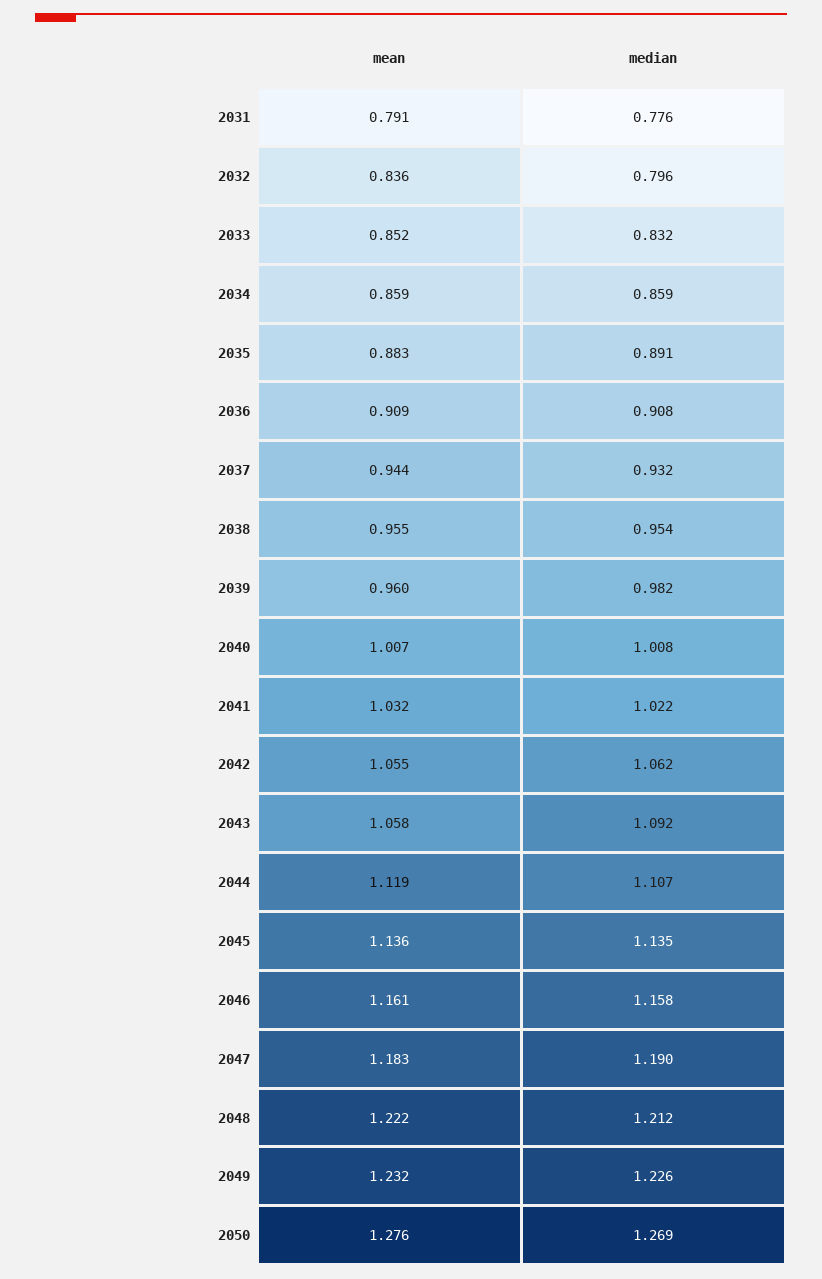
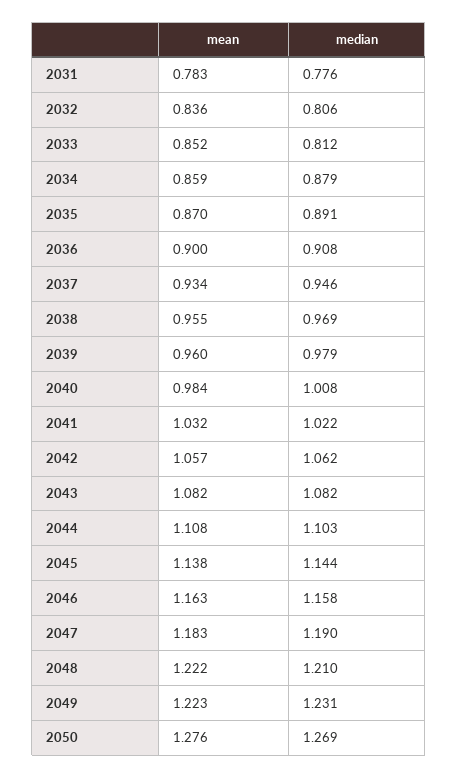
  {
    "mean": {
-     "2031": 0.791,
+     "2031": 0.783,
      "2032": 0.836,
      "2033": 0.852,
      "2034": 0.859,
-     "2035": 0.883,
+     "2035": 0.87,
-     "2036": 0.909,
+     "2036": 0.9,
-     "2037": 0.944,
+     "2037": 0.934,
      "2038": 0.955,
      "2039": 0.96,
-     "2040": 1.007,
+     "2040": 0.984,
      "2041": 1.032,
-     "2042": 1.055,
+     "2042": 1.057,
-     "2043": 1.058,
+     "2043": 1.082,
-     "2044": 1.119,
+     "2044": 1.108,
-     "2045": 1.136,
+     "2045": 1.138,
-     "2046": 1.161,
+     "2046": 1.163,
      "2047": 1.183,
      "2048": 1.222,
-     "2049": 1.232,
+     "2049": 1.223,
      "2050": 1.276
    },
    "median": {
      "2031": 0.776,
-     "2032": 0.796,
+     "2032": 0.806,
-     "2033": 0.832,
+     "2033": 0.812,
-     "2034": 0.859,
+     "2034": 0.879,
      "2035": 0.891,
      "2036": 0.908,
-     "2037": 0.932,
+     "2037": 0.946,
-     "2038": 0.954,
+     "2038": 0.969,
-     "2039": 0.982,
+     "2039": 0.979,
      "2040": 1.008,
      "2041": 1.022,
      "2042": 1.062,
-     "2043": 1.092,
+     "2043": 1.082,
-     "2044": 1.107,
+     "2044": 1.103,
-     "2045": 1.135,
+     "2045": 1.144,
      "2046": 1.158,
      "2047": 1.19,
-     "2048": 1.212,
+     "2048": 1.21,
-     "2049": 1.226,
+     "2049": 1.231,
      "2050": 1.269
    }
  }

